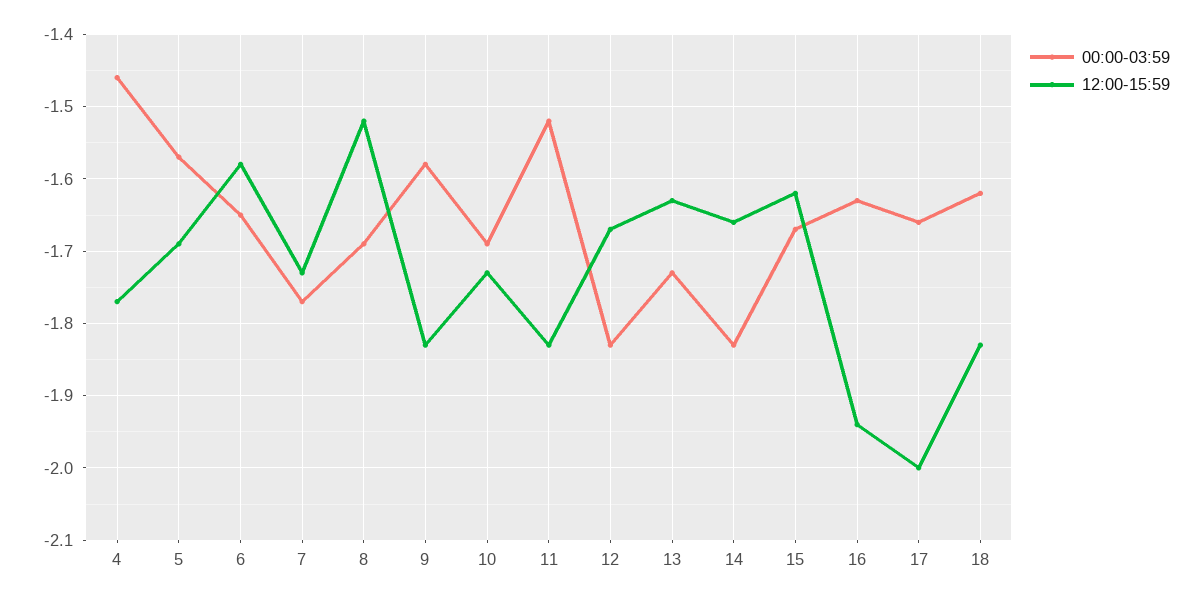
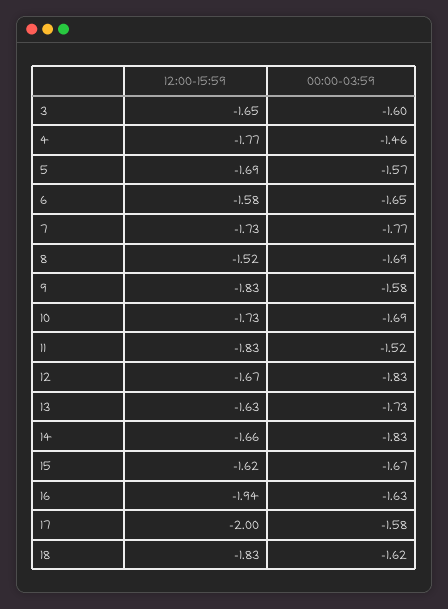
  {
    "00:00-03:59": {
      "4": -1.46,
      "5": -1.57,
      "6": -1.65,
      "7": -1.77,
      "8": -1.69,
      "9": -1.58,
      "10": -1.69,
      "11": -1.52,
      "12": -1.83,
      "13": -1.73,
      "14": -1.83,
      "15": -1.67,
      "16": -1.63,
-     "17": -1.66,
+     "17": -1.58,
-     "18": -1.62
+     "18": -1.62,
+     "3": -1.6
    },
    "12:00-15:59": {
      "4": -1.77,
      "5": -1.69,
      "6": -1.58,
      "7": -1.73,
      "8": -1.52,
      "9": -1.83,
      "10": -1.73,
      "11": -1.83,
      "12": -1.67,
      "13": -1.63,
      "14": -1.66,
      "15": -1.62,
      "16": -1.94,
      "17": -2,
-     "18": -1.83
+     "18": -1.83,
+     "3": -1.65
    }
  }

